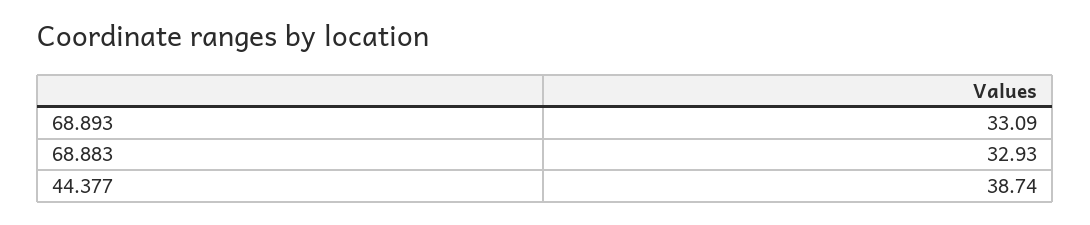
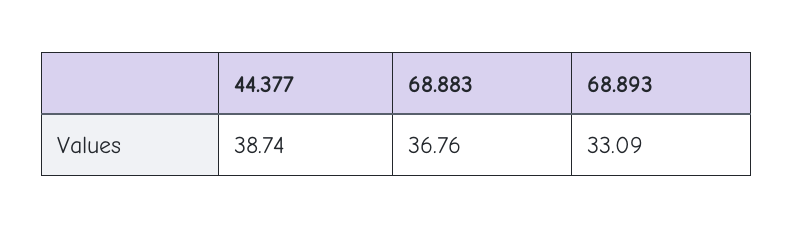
  {
    "68.893": 33.09,
-   "68.883": 32.93,
+   "68.883": 36.76,
    "44.377": 38.74
  }

